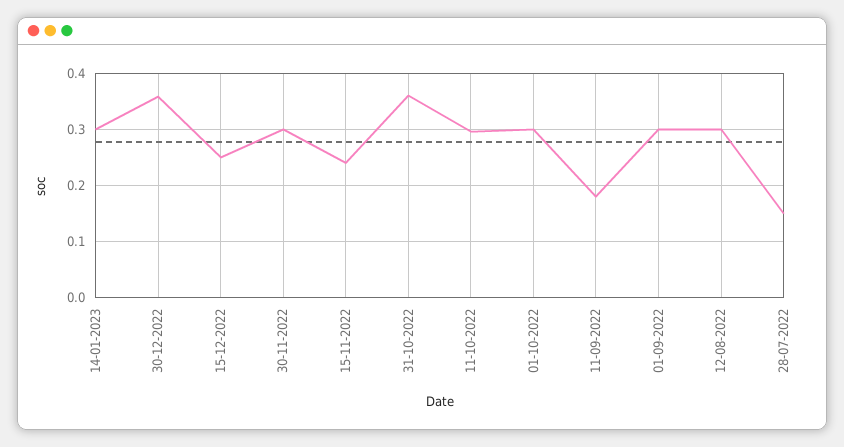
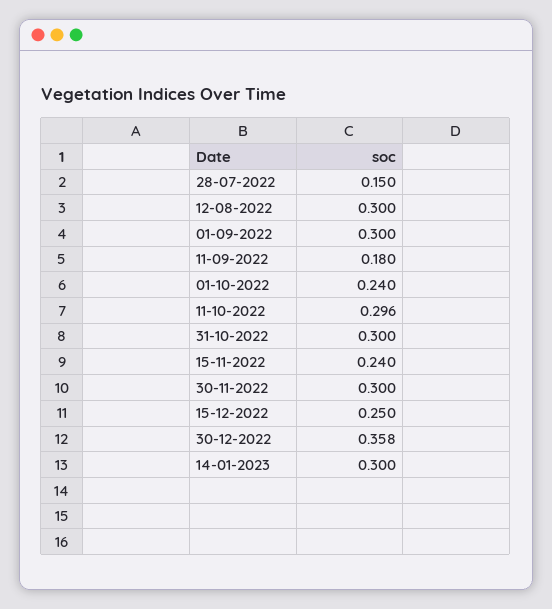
  {
    "14-01-2023": 0.3,
    "30-12-2022": 0.358,
    "15-12-2022": 0.25,
    "30-11-2022": 0.3,
    "15-11-2022": 0.24,
-   "31-10-2022": 0.36,
+   "31-10-2022": 0.3,
    "11-10-2022": 0.296,
-   "01-10-2022": 0.3,
+   "01-10-2022": 0.24,
    "11-09-2022": 0.18,
    "01-09-2022": 0.3,
    "12-08-2022": 0.3,
    "28-07-2022": 0.15
  }

